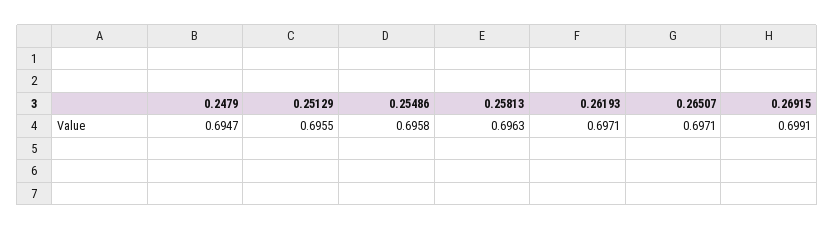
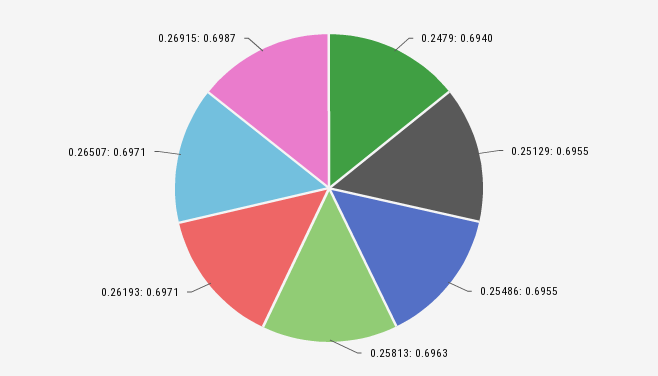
  {
-   "0.2479": 0.6947,
+   "0.2479": 0.694,
    "0.25129": 0.6955,
-   "0.25486": 0.6958,
+   "0.25486": 0.6955,
    "0.25813": 0.6963,
    "0.26193": 0.6971,
    "0.26507": 0.6971,
-   "0.26915": 0.6991
+   "0.26915": 0.6987
  }

